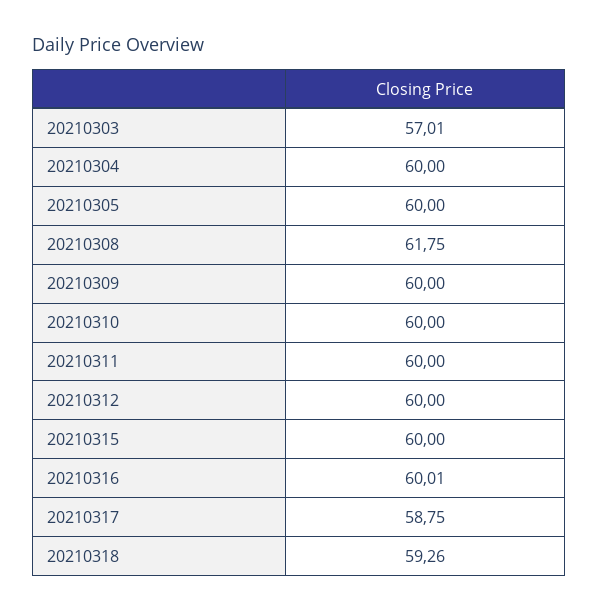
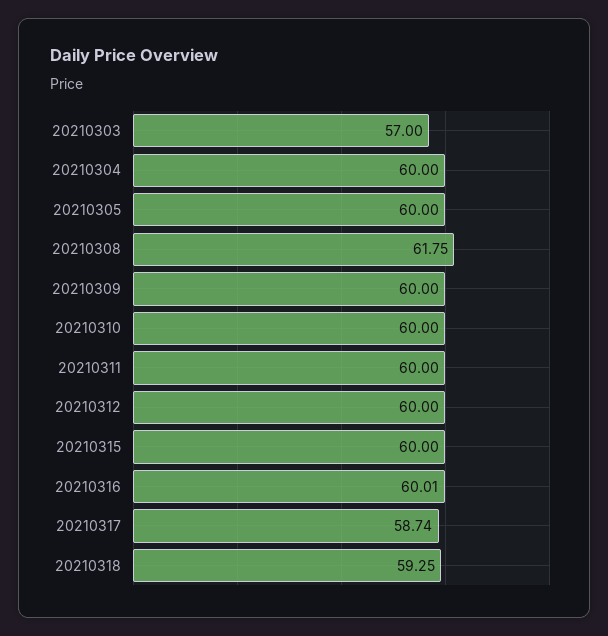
  {
-   "20210303": 57.01,
+   "20210303": 57,
    "20210304": 60,
    "20210305": 60,
    "20210308": 61.75,
    "20210309": 60,
    "20210310": 60,
    "20210311": 60,
    "20210312": 60,
    "20210315": 60,
    "20210316": 60.01,
-   "20210317": 58.75,
+   "20210317": 58.74,
-   "20210318": 59.26
+   "20210318": 59.25
  }

